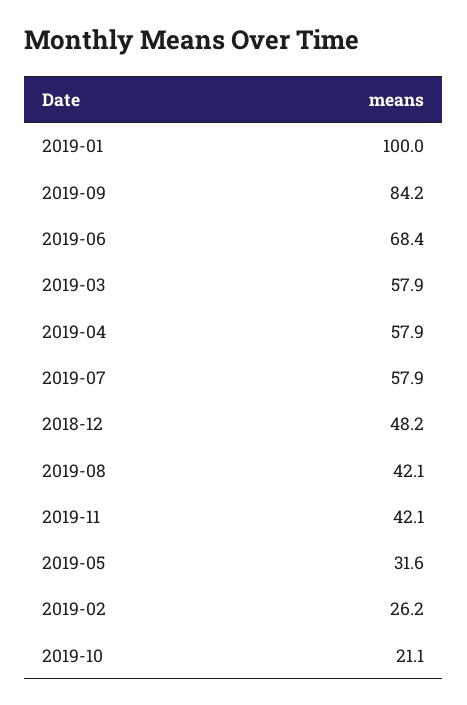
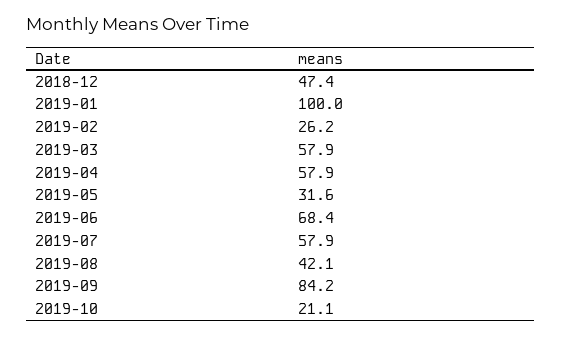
  {
    "2019-01": 100,
    "2019-09": 84.2,
    "2019-06": 68.4,
    "2019-03": 57.9,
    "2019-04": 57.9,
    "2019-07": 57.9,
-   "2018-12": 48.2,
+   "2018-12": 47.4,
    "2019-08": 42.1,
-   "2019-11": 42.1,
    "2019-05": 31.6,
    "2019-02": 26.2,
    "2019-10": 21.1
  }

